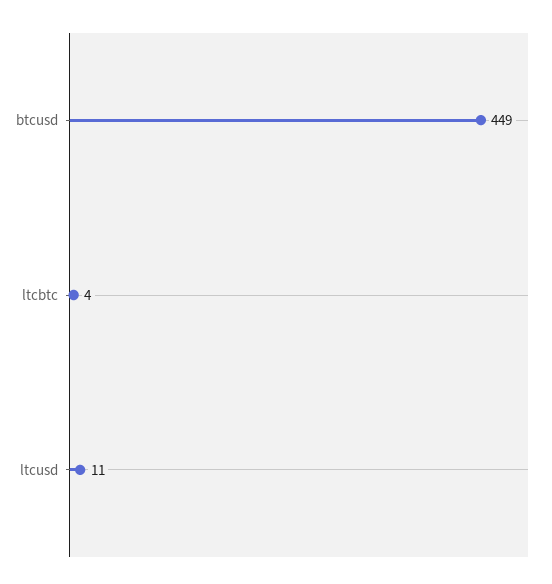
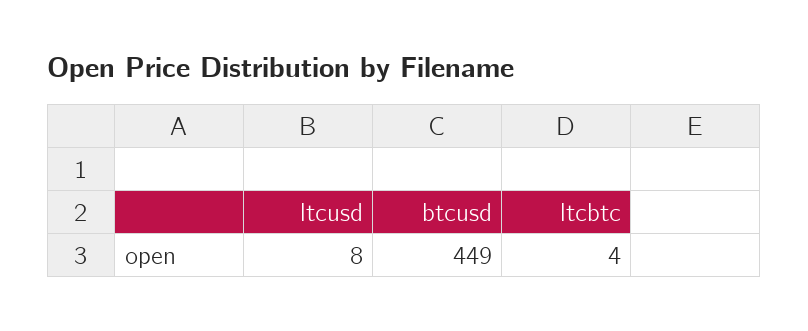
  {
    "btcusd": 449,
    "ltcbtc": 4,
-   "ltcusd": 11
+   "ltcusd": 8
  }

